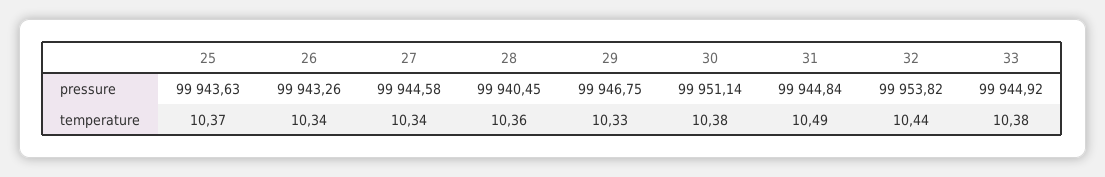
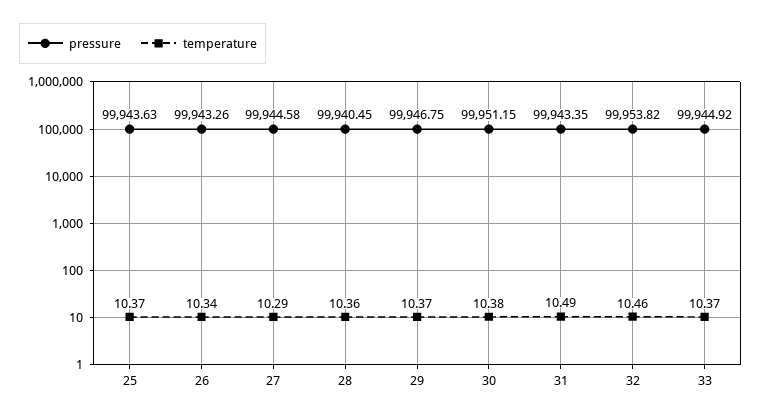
  {
    "pressure": {
      "25": 99943.63,
      "26": 99943.26,
      "27": 99944.58,
      "28": 99940.45,
      "29": 99946.75,
-     "30": 99951.14,
+     "30": 99951.15,
-     "31": 99944.84,
+     "31": 99943.35,
      "32": 99953.82,
      "33": 99944.92
    },
    "temperature": {
      "25": 10.37,
      "26": 10.34,
-     "27": 10.34,
+     "27": 10.29,
      "28": 10.36,
-     "29": 10.33,
+     "29": 10.37,
      "30": 10.38,
      "31": 10.49,
-     "32": 10.44,
+     "32": 10.46,
-     "33": 10.38
+     "33": 10.37
    }
  }

